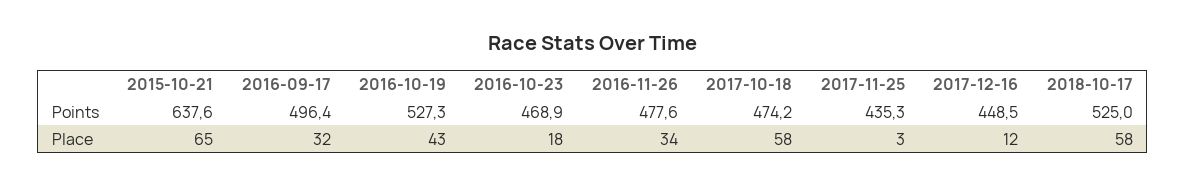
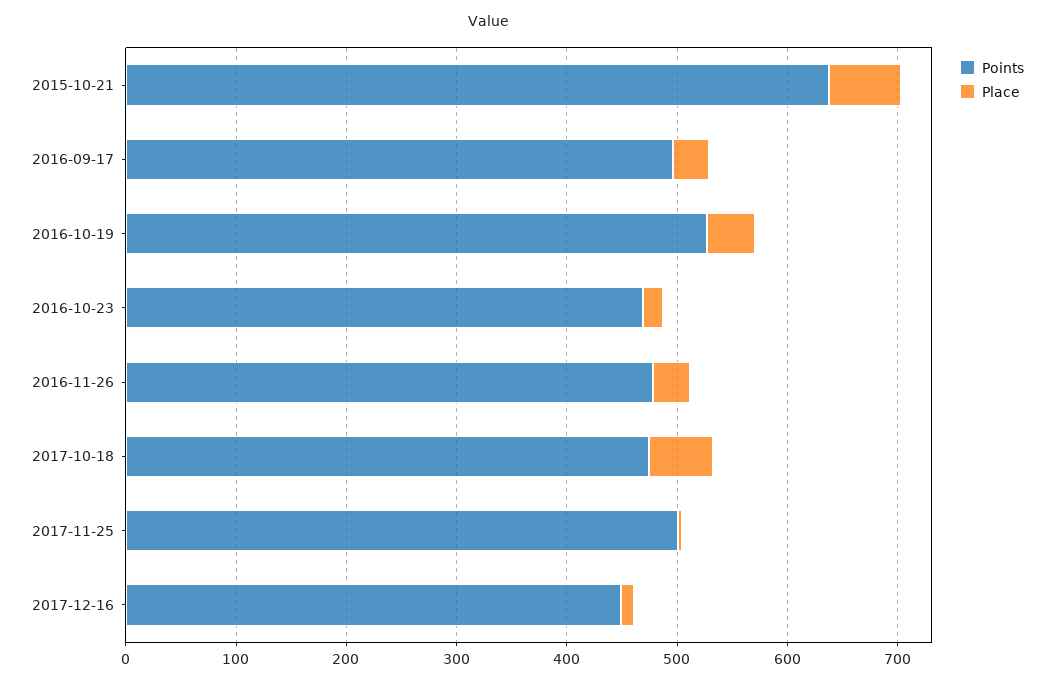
  {
    "Points": {
      "2015-10-21": 637.6,
      "2016-09-17": 496.4,
      "2016-10-19": 527.3,
      "2016-10-23": 468.9,
      "2016-11-26": 477.6,
      "2017-10-18": 474.2,
-     "2017-11-25": 435.3,
+     "2017-11-25": 500,
-     "2017-12-16": 448.5,
+     "2017-12-16": 448.5
-     "2018-10-17": 525
    },
    "Place": {
      "2015-10-21": 65,
      "2016-09-17": 32,
      "2016-10-19": 43,
      "2016-10-23": 18,
      "2016-11-26": 34,
      "2017-10-18": 58,
      "2017-11-25": 3,
-     "2017-12-16": 12,
+     "2017-12-16": 12
-     "2018-10-17": 58
    }
  }

